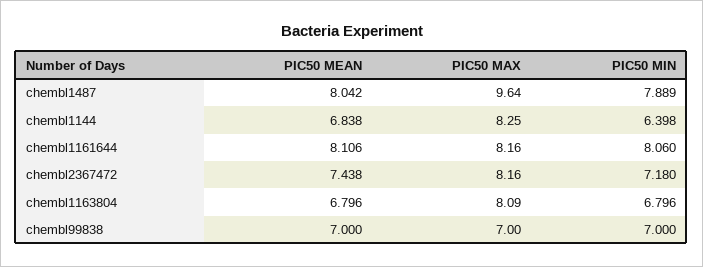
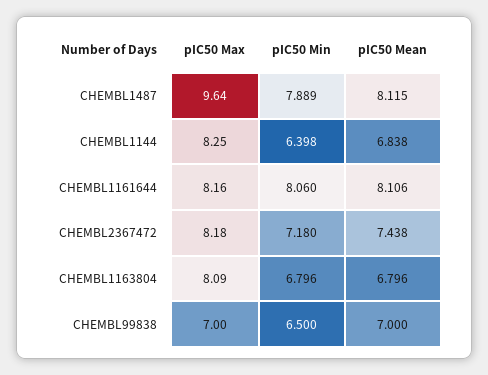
  {
    "PIC50 MEAN": {
-     "chembl1487": 8.042,
+     "chembl1487": 8.115,
      "chembl1144": 6.838,
      "chembl1161644": 8.106,
      "chembl2367472": 7.438,
      "chembl1163804": 6.796,
      "chembl99838": 7
    },
    "PIC50 MAX": {
      "chembl1487": 9.64,
      "chembl1144": 8.25,
      "chembl1161644": 8.16,
-     "chembl2367472": 8.16,
+     "chembl2367472": 8.18,
      "chembl1163804": 8.09,
      "chembl99838": 7
    },
    "PIC50 MIN": {
      "chembl1487": 7.889,
      "chembl1144": 6.398,
      "chembl1161644": 8.06,
      "chembl2367472": 7.18,
      "chembl1163804": 6.796,
-     "chembl99838": 7
+     "chembl99838": 6.5
    }
  }

